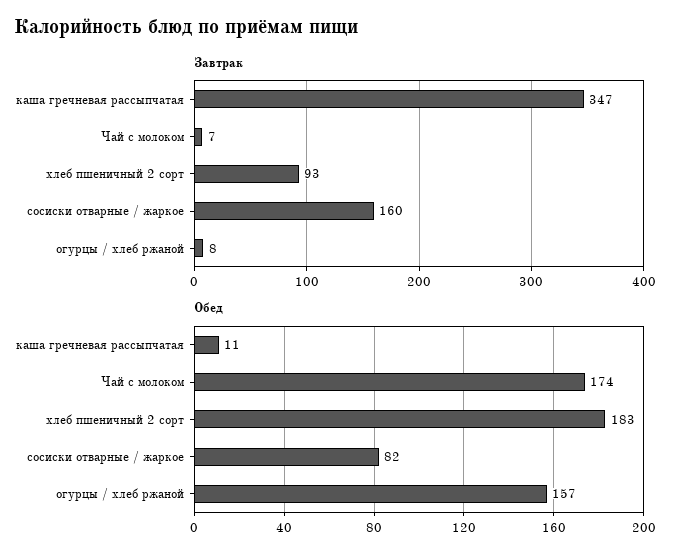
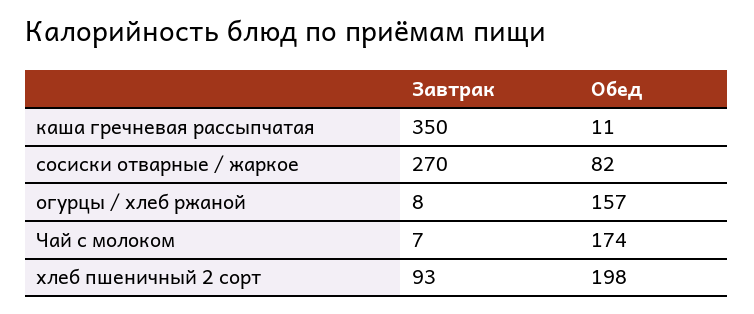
  {
    "Завтрак": {
-     "каша гречневая рассыпчатая": 347,
+     "каша гречневая рассыпчатая": 350,
      "Чай с молоком": 7,
      "хлеб пшеничный 2 сорт": 93,
-     "сосиски отварные / жаркое": 160,
+     "сосиски отварные / жаркое": 270,
      "огурцы / хлеб ржаной": 8
    },
    "Обед": {
      "каша гречневая рассыпчатая": 11,
      "Чай с молоком": 174,
-     "хлеб пшеничный 2 сорт": 183,
+     "хлеб пшеничный 2 сорт": 198,
      "сосиски отварные / жаркое": 82,
      "огурцы / хлеб ржаной": 157
    }
  }

